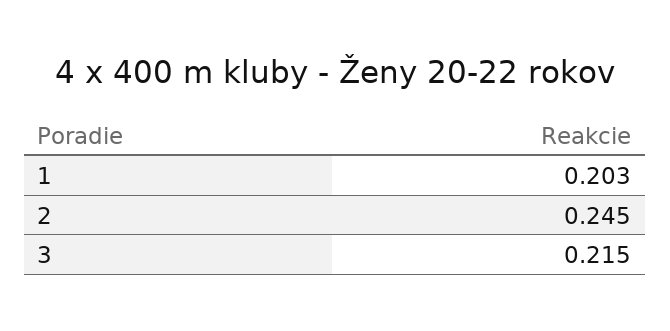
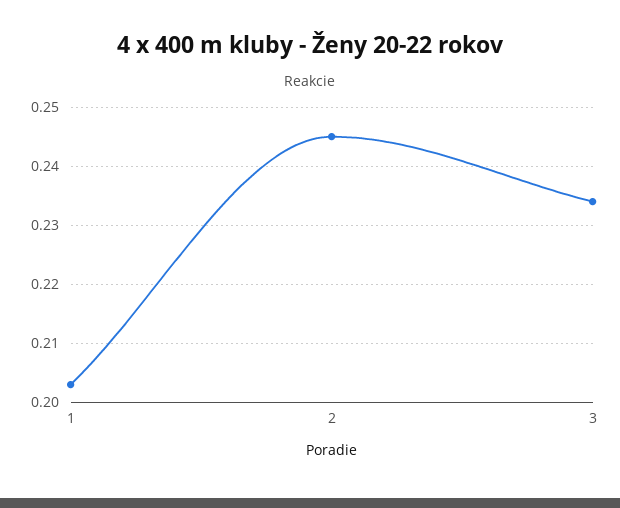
  {
    "1": 0.203,
    "2": 0.245,
-   "3": 0.215
+   "3": 0.235
  }

